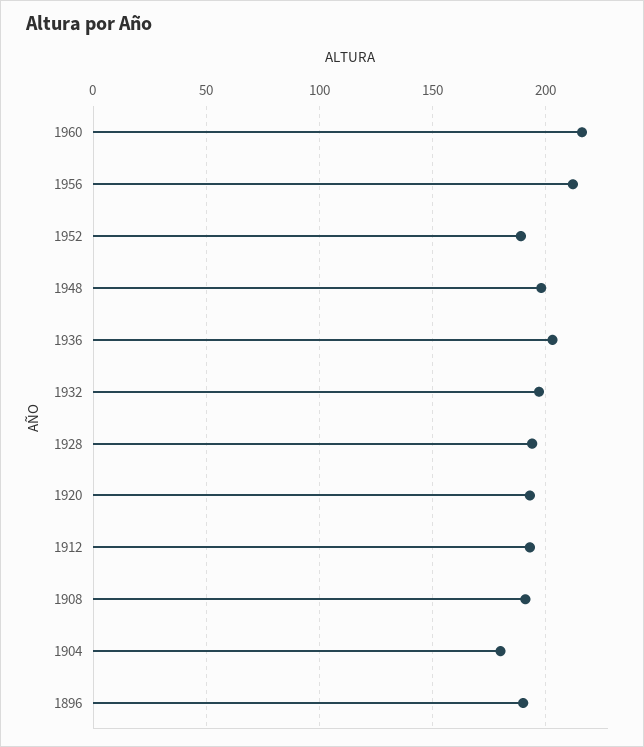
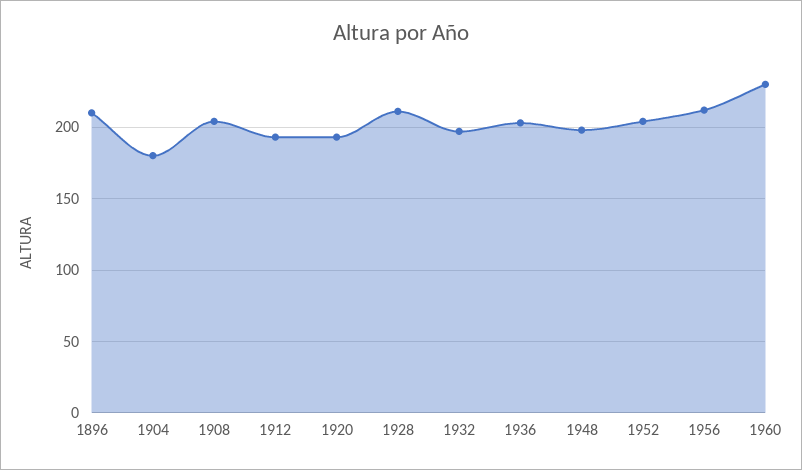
  {
-   "1960": 215,
+   "1960": 230,
    "1956": 210,
-   "1952": 190,
+   "1952": 205,
    "1948": 200,
    "1936": 205,
    "1932": 195,
-   "1928": 195,
+   "1928": 210,
    "1920": 195,
    "1912": 195,
-   "1908": 190,
+   "1908": 205,
    "1904": 180,
-   "1896": 190
+   "1896": 210
  }

